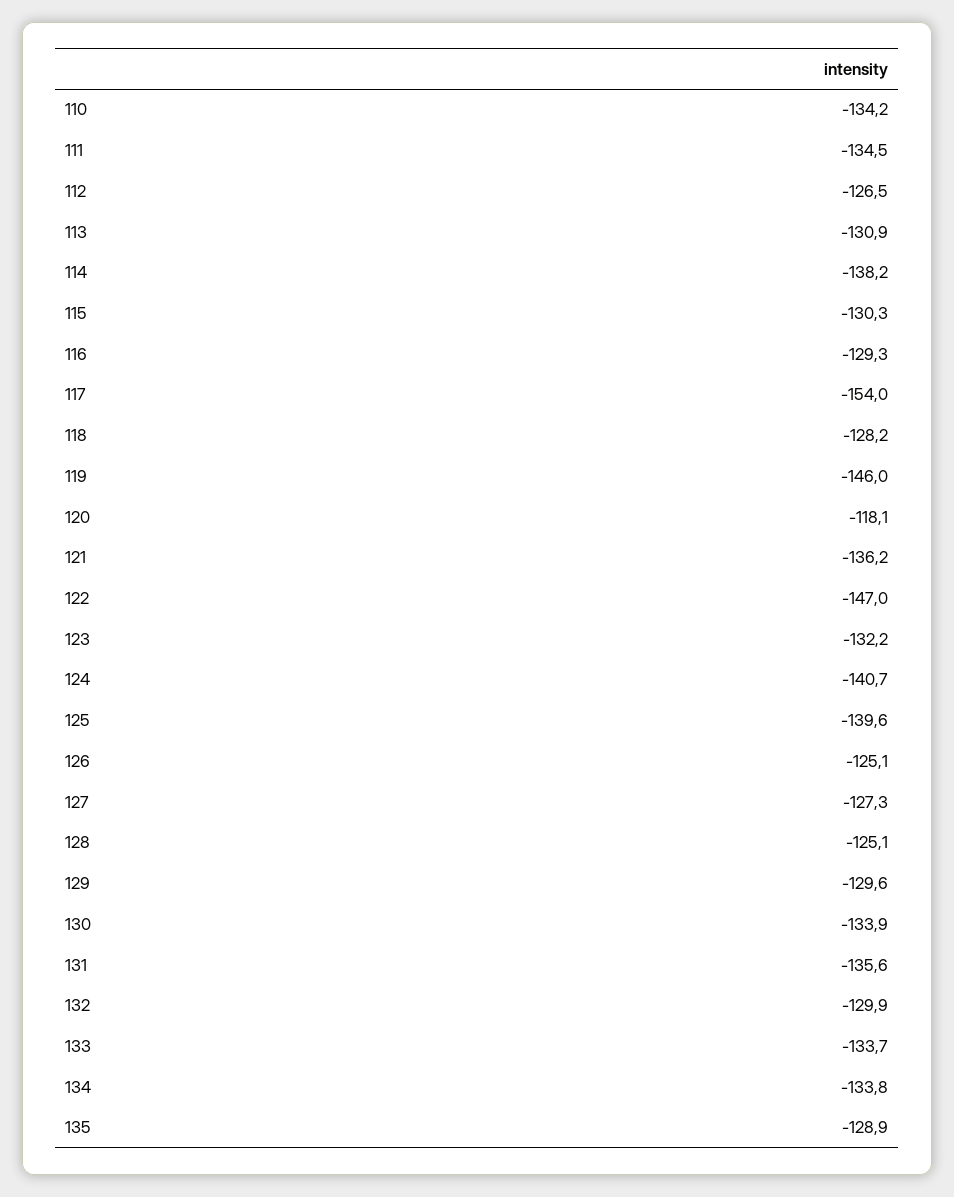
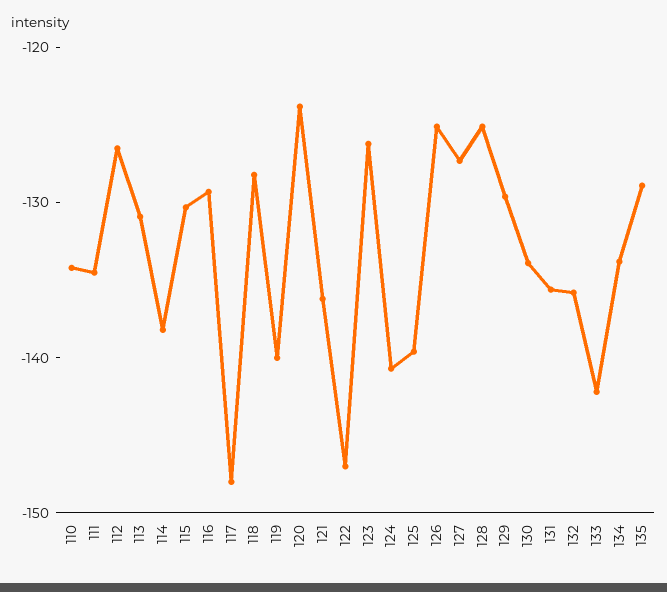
  {
    "110": -134.2,
    "111": -134.5,
    "112": -126.5,
    "113": -130.9,
    "114": -138.2,
    "115": -130.3,
    "116": -129.3,
-   "117": -154,
+   "117": -148,
    "118": -128.2,
-   "119": -146,
+   "119": -140,
-   "120": -118.1,
+   "120": -124,
    "121": -136.2,
    "122": -147,
-   "123": -132.2,
+   "123": -126,
    "124": -140.7,
    "125": -139.6,
    "126": -125.1,
    "127": -127.3,
    "128": -125.1,
    "129": -129.6,
    "130": -133.9,
    "131": -135.6,
-   "132": -129.9,
+   "132": -136,
-   "133": -133.7,
+   "133": -142,
    "134": -133.8,
    "135": -128.9
  }

